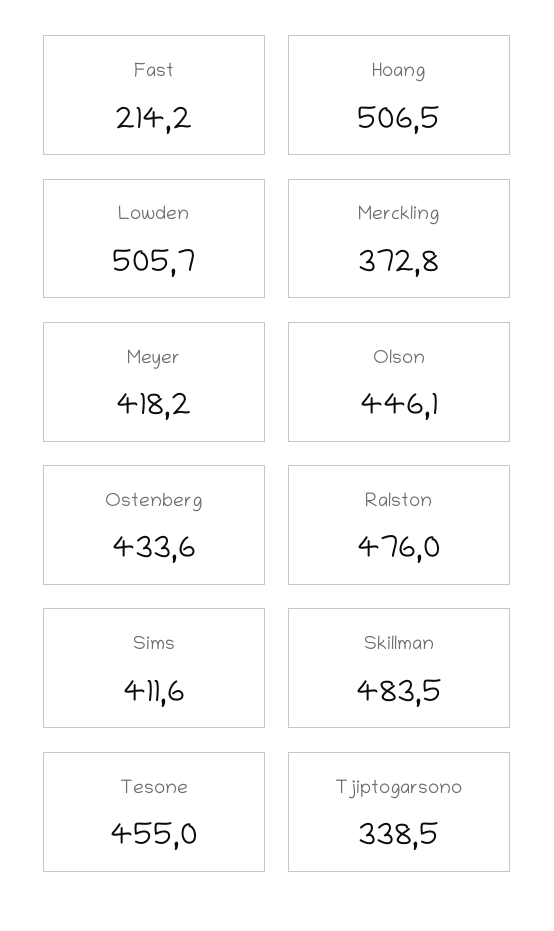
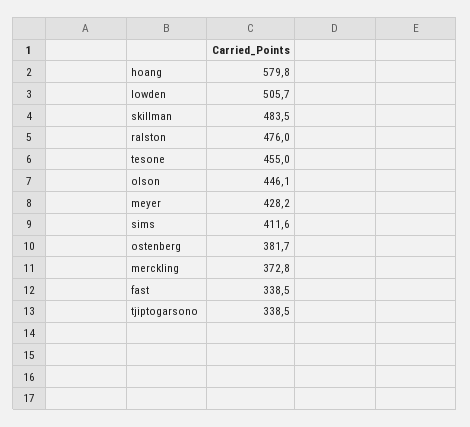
  {
-   "Fast": 214.2,
+   "Fast": 338.5,
-   "Hoang": 506.5,
+   "Hoang": 579.8,
    "Lowden": 505.7,
    "Merckling": 372.8,
-   "Meyer": 418.2,
+   "Meyer": 428.2,
    "Olson": 446.1,
-   "Ostenberg": 433.6,
+   "Ostenberg": 381.7,
    "Ralston": 476,
    "Sims": 411.6,
    "Skillman": 483.5,
    "Tesone": 455,
    "Tjiptogarsono": 338.5
  }

